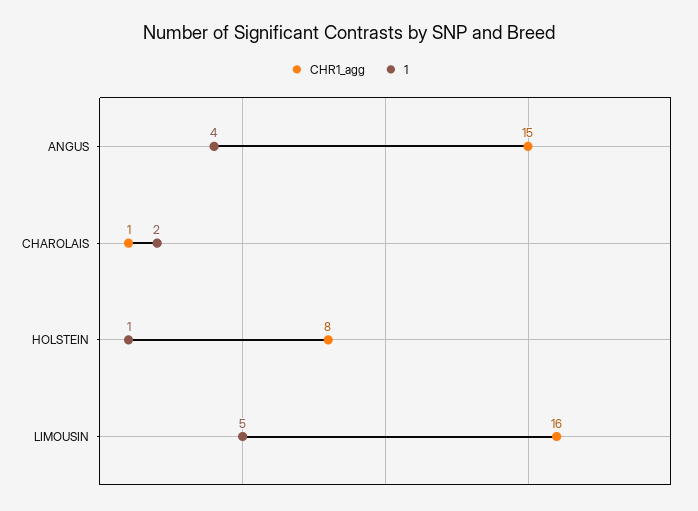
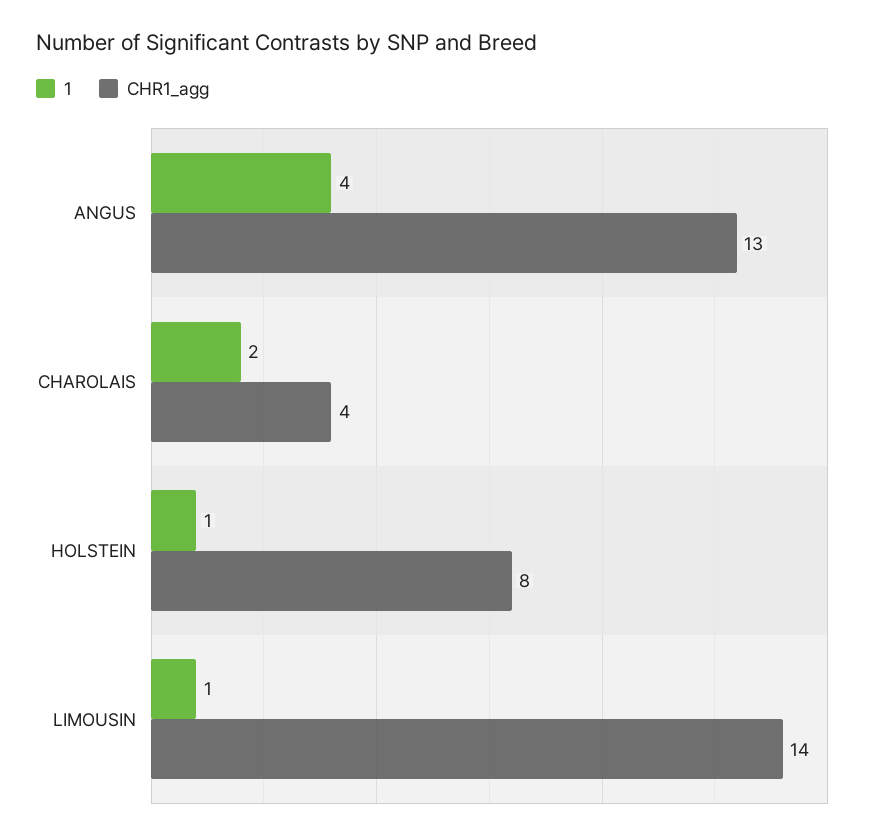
  {
    "CHR1_agg": {
-     "ANGUS": 15,
+     "ANGUS": 13,
-     "CHAROLAIS": 1,
+     "CHAROLAIS": 4,
      "HOLSTEIN": 8,
-     "LIMOUSIN": 16
+     "LIMOUSIN": 14
    },
    "1": {
      "ANGUS": 4,
      "CHAROLAIS": 2,
      "HOLSTEIN": 1,
-     "LIMOUSIN": 5
+     "LIMOUSIN": 1
    }
  }

